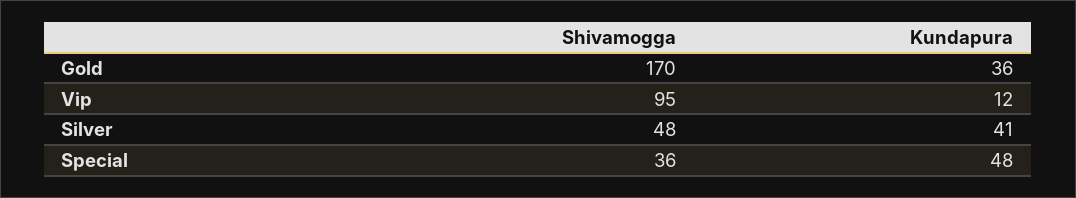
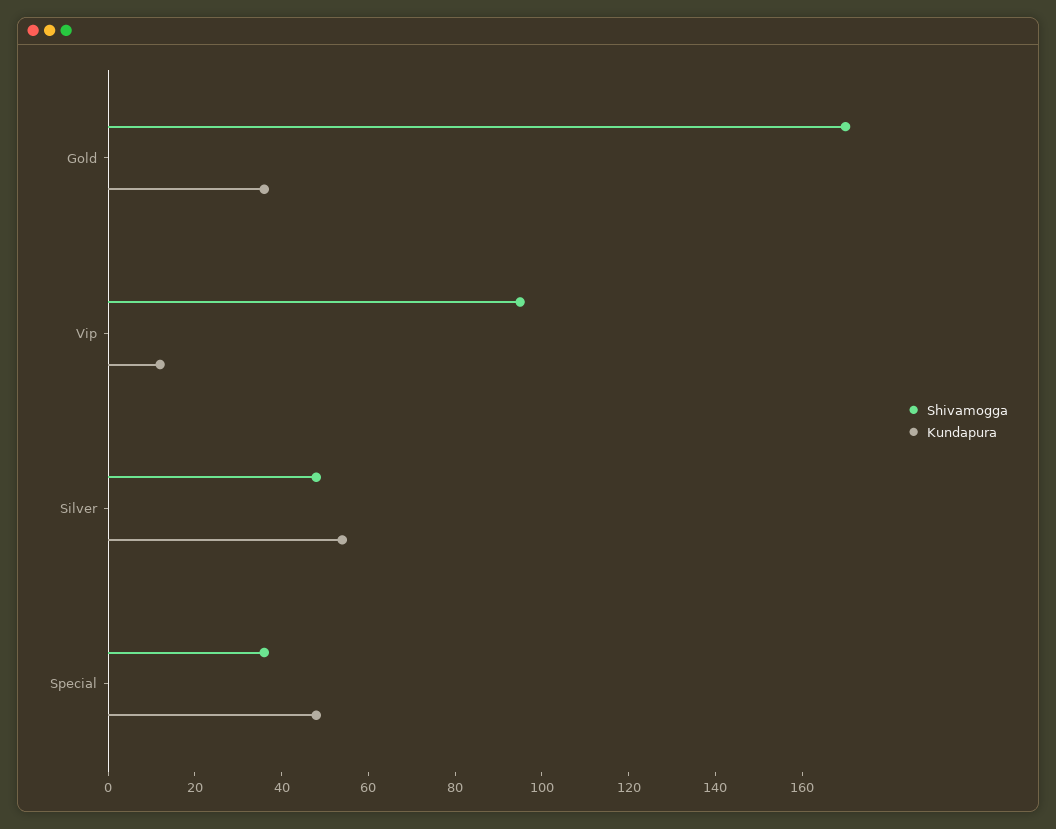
  {
    "Shivamogga": {
      "Gold": 170,
      "Vip": 95,
      "Silver": 48,
      "Special": 36
    },
    "Kundapura": {
      "Gold": 36,
      "Vip": 12,
-     "Silver": 41,
+     "Silver": 55,
      "Special": 48
    }
  }

